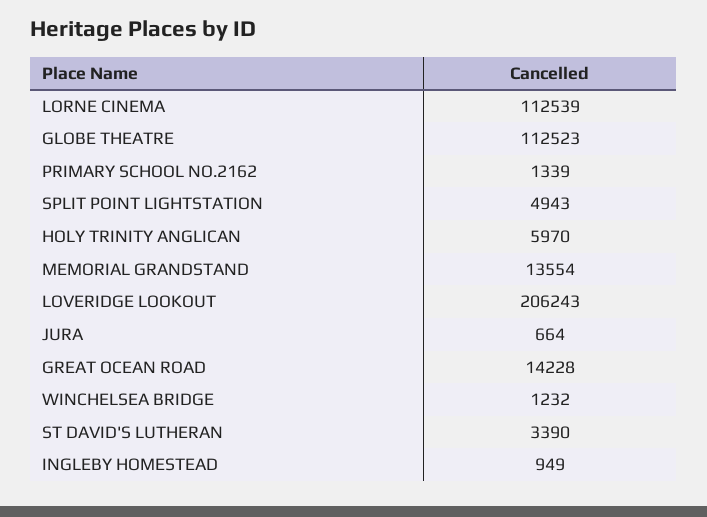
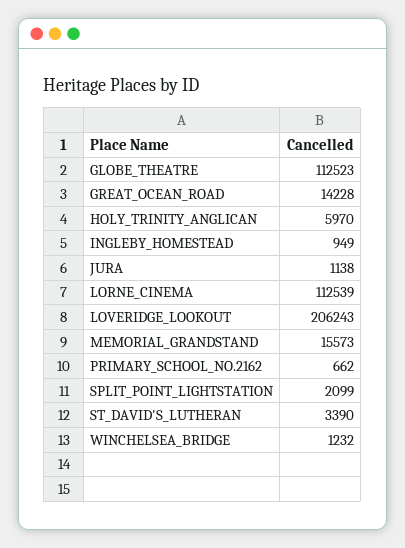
  {
    "LORNE CINEMA": 112539,
    "GLOBE THEATRE": 112523,
-   "PRIMARY SCHOOL NO.2162": 1339,
+   "PRIMARY SCHOOL NO.2162": 662,
-   "SPLIT POINT LIGHTSTATION": 4943,
+   "SPLIT POINT LIGHTSTATION": 2099,
    "HOLY TRINITY ANGLICAN": 5970,
-   "MEMORIAL GRANDSTAND": 13554,
+   "MEMORIAL GRANDSTAND": 15573,
    "LOVERIDGE LOOKOUT": 206243,
-   "JURA": 664,
+   "JURA": 1138,
    "GREAT OCEAN ROAD": 14228,
    "WINCHELSEA BRIDGE": 1232,
    "ST DAVID'S LUTHERAN": 3390,
    "INGLEBY HOMESTEAD": 949
  }

